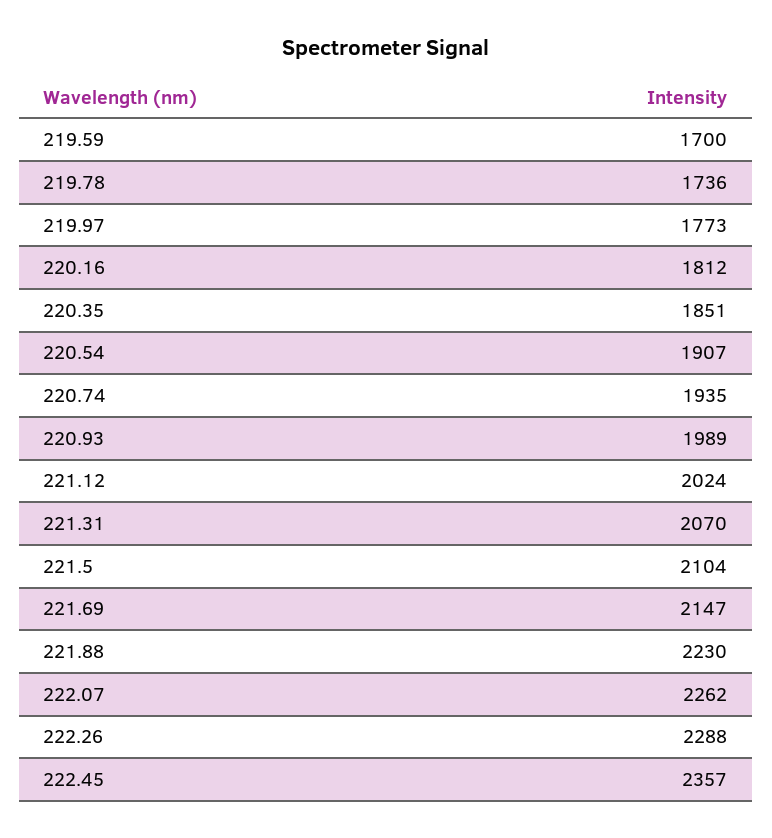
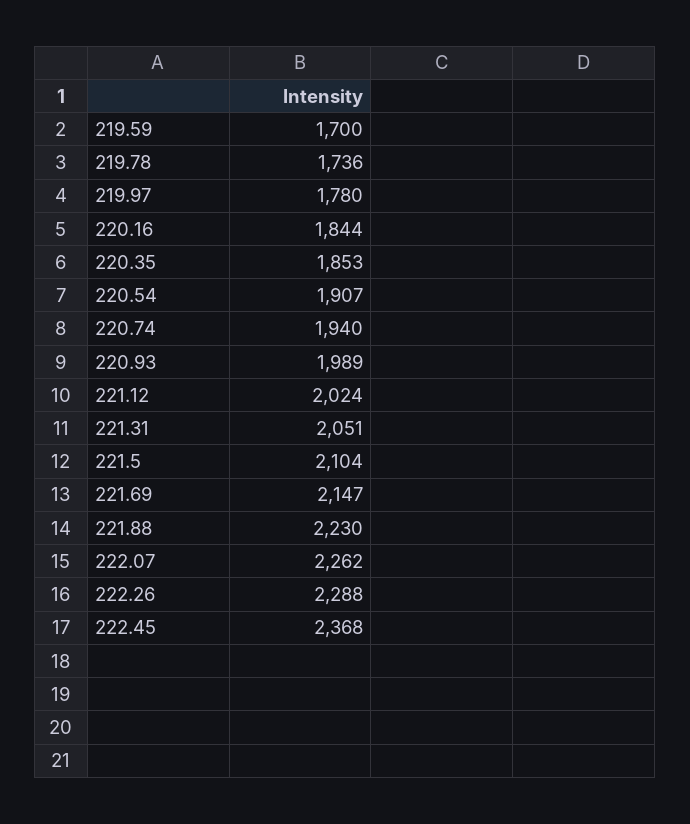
  {
    "219.59": 1700,
    "219.78": 1736,
-   "219.97": 1773,
+   "219.97": 1780,
-   "220.16": 1812,
+   "220.16": 1844,
-   "220.35": 1851,
+   "220.35": 1853,
    "220.54": 1907,
-   "220.74": 1935,
+   "220.74": 1940,
    "220.93": 1989,
    "221.12": 2024,
-   "221.31": 2070,
+   "221.31": 2051,
    "221.5": 2104,
    "221.69": 2147,
    "221.88": 2230,
    "222.07": 2262,
    "222.26": 2288,
-   "222.45": 2357
+   "222.45": 2368
  }

